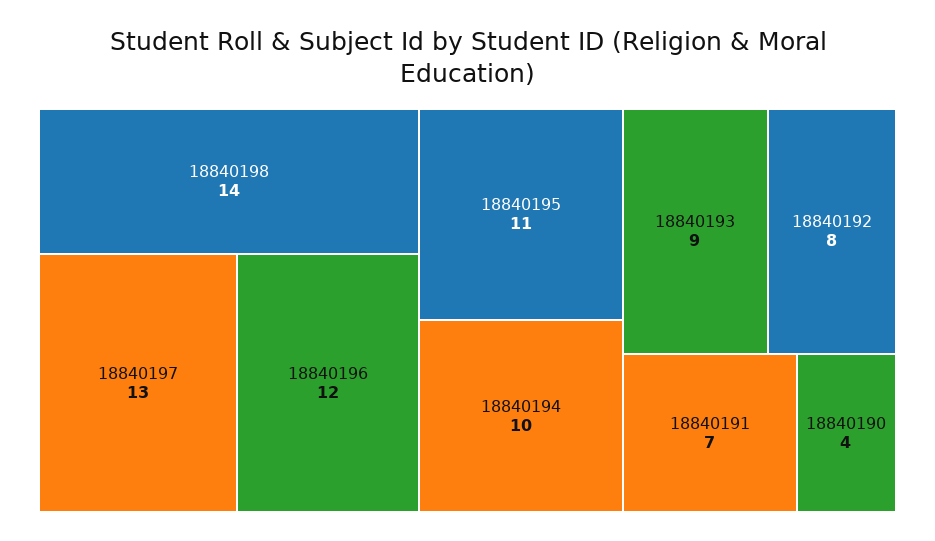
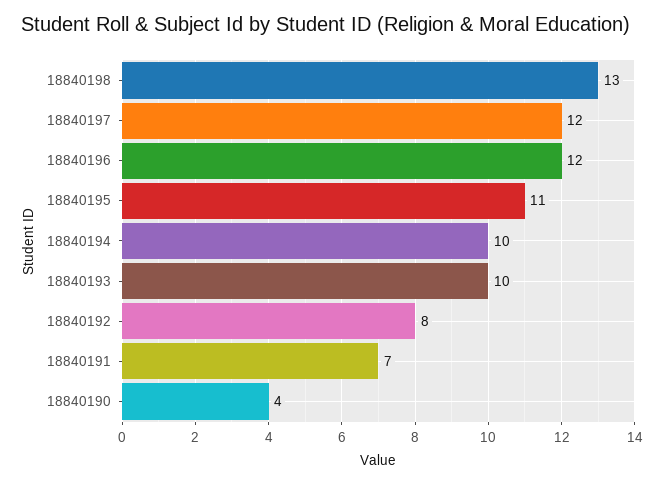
  {
-   "18840198": 14,
+   "18840198": 13,
-   "18840197": 13,
+   "18840197": 12,
    "18840196": 12,
    "18840195": 11,
    "18840194": 10,
-   "18840193": 9,
+   "18840193": 10,
    "18840192": 8,
    "18840191": 7,
    "18840190": 4
  }

